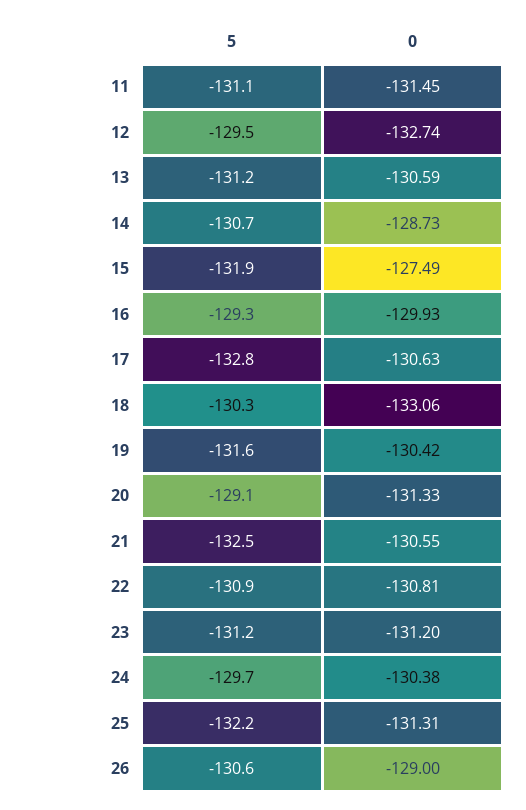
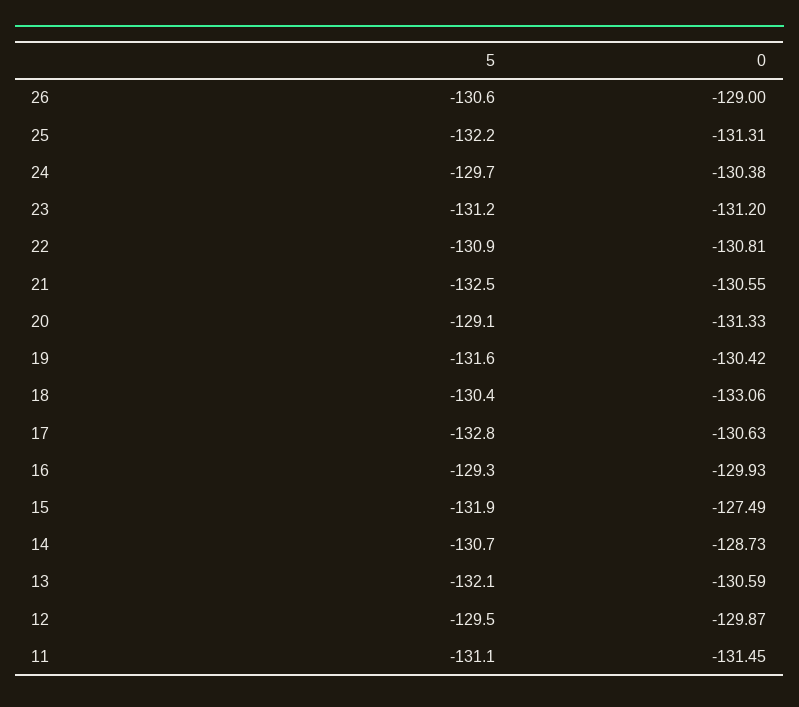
  {
    "5": {
      "11": -131.1,
      "12": -129.5,
-     "13": -131.2,
+     "13": -132.1,
      "14": -130.7,
      "15": -131.9,
      "16": -129.3,
      "17": -132.8,
-     "18": -130.3,
+     "18": -130.4,
      "19": -131.6,
      "20": -129.1,
      "21": -132.5,
      "22": -130.9,
      "23": -131.2,
      "24": -129.7,
      "25": -132.2,
      "26": -130.6
    },
    "0": {
      "11": -131.45,
-     "12": -132.74,
+     "12": -129.87,
      "13": -130.59,
      "14": -128.73,
      "15": -127.49,
      "16": -129.93,
      "17": -130.63,
      "18": -133.06,
      "19": -130.42,
      "20": -131.33,
      "21": -130.55,
      "22": -130.81,
      "23": -131.2,
      "24": -130.38,
      "25": -131.31,
      "26": -129
    }
  }

